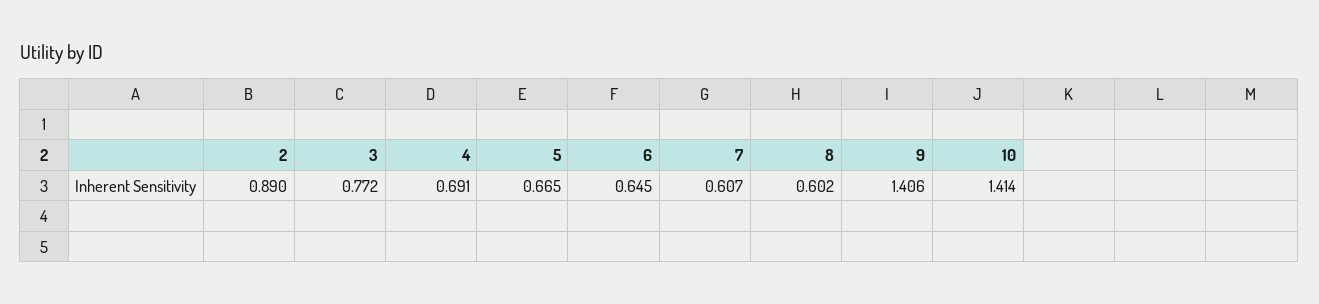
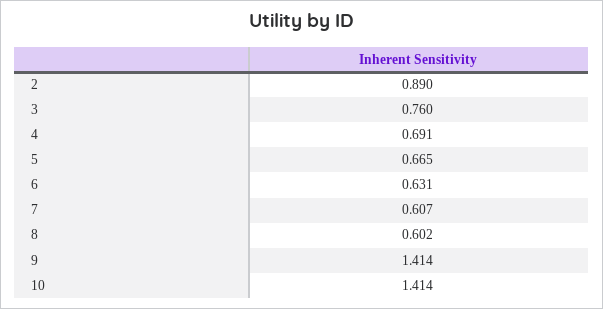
  {
    "2": 0.89,
-   "3": 0.772,
+   "3": 0.76,
    "4": 0.691,
    "5": 0.665,
-   "6": 0.645,
+   "6": 0.631,
    "7": 0.607,
    "8": 0.602,
-   "9": 1.406,
+   "9": 1.414,
    "10": 1.414
  }

